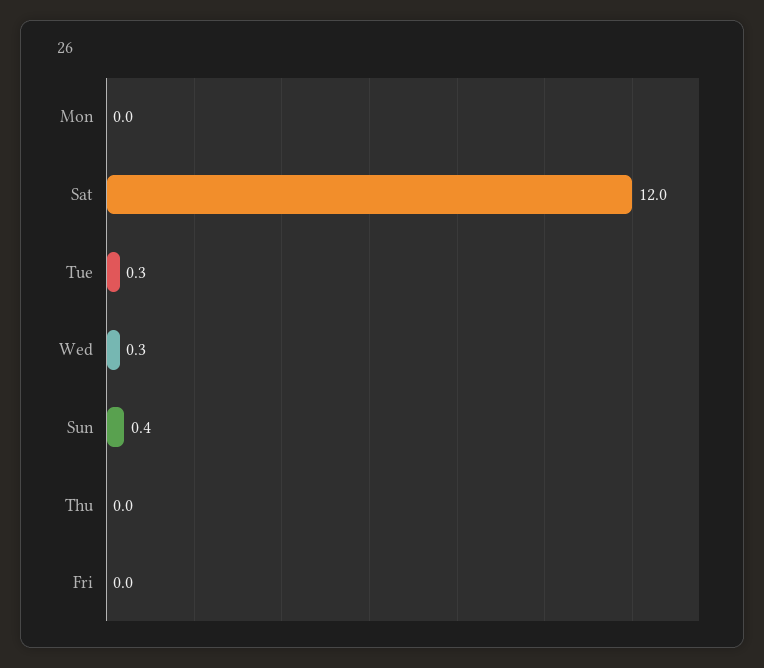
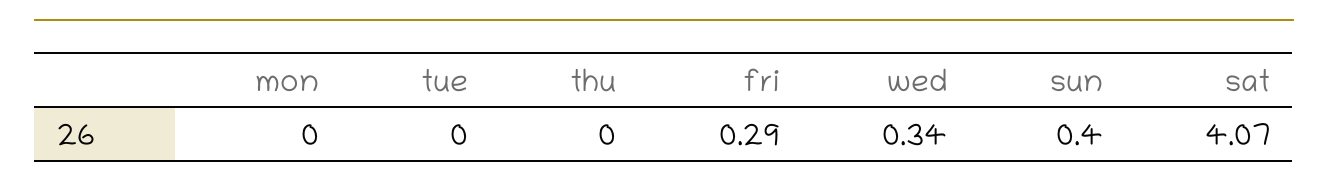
  {
    "Mon": 0,
-   "Sat": 12,
+   "Sat": 4.07,
-   "Tue": 0.3,
+   "Tue": 0,
    "Wed": 0.34,
    "Sun": 0.4,
    "Thu": 0,
-   "Fri": 0
+   "Fri": 0.29
  }

